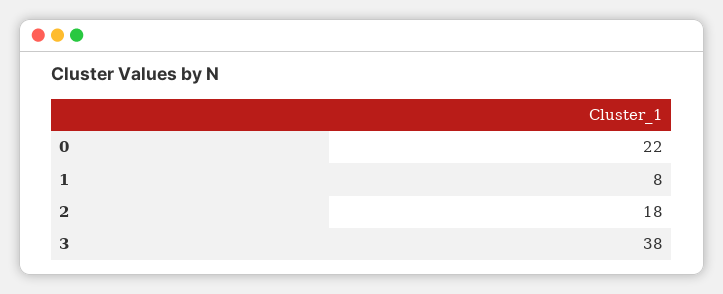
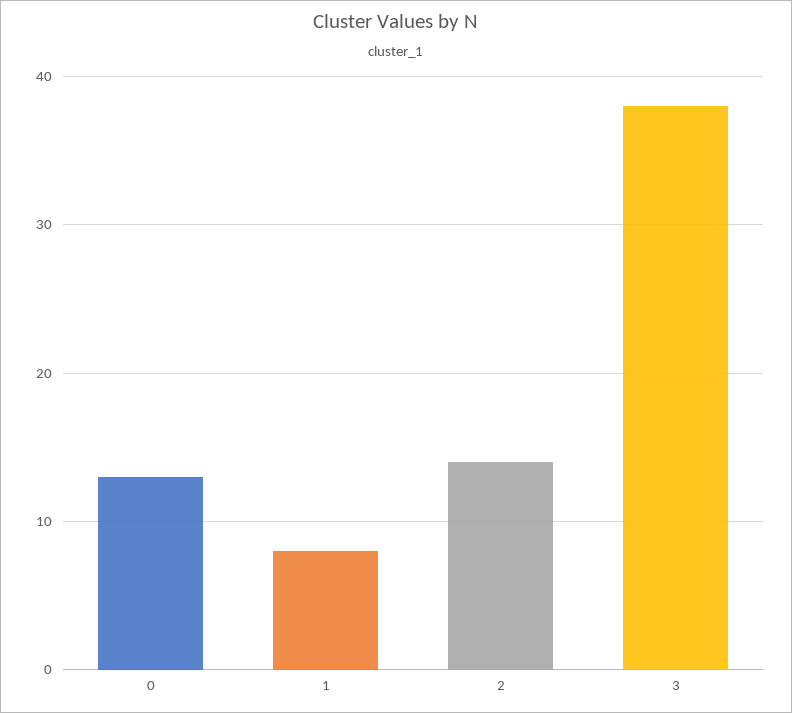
  {
-   "0": 22,
+   "0": 13,
    "1": 8,
-   "2": 18,
+   "2": 14,
    "3": 38
  }

